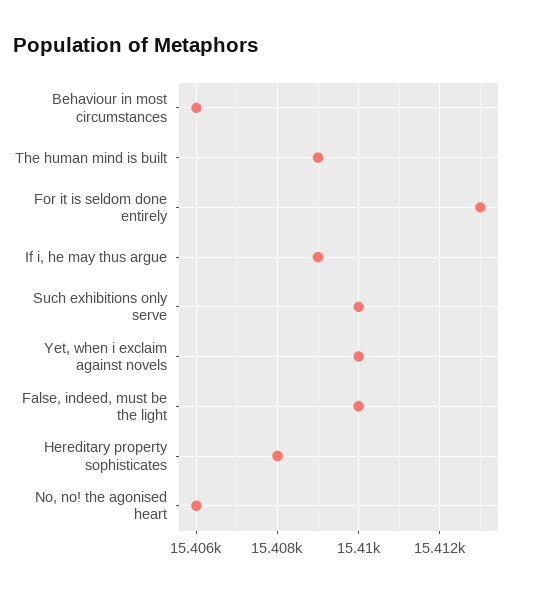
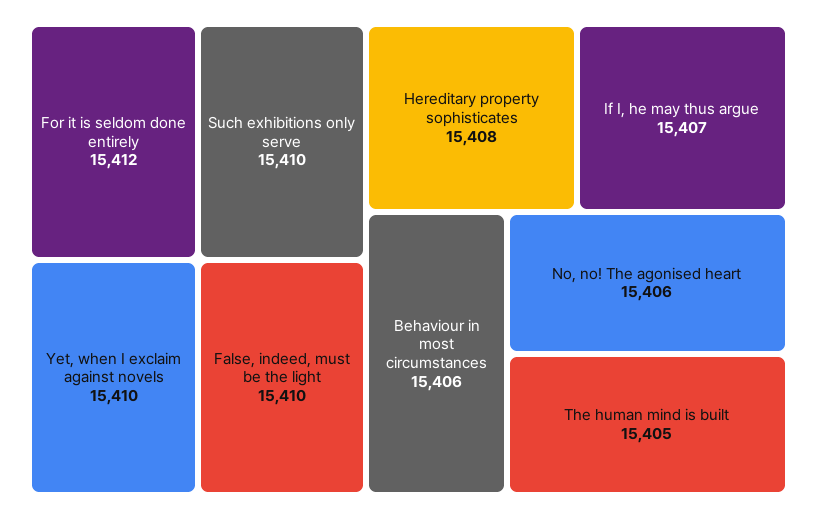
  {
    "Behaviour in most circumstances": 15406,
-   "The human mind is built": 15409,
+   "The human mind is built": 15405,
-   "For it is seldom done entirely": 15413,
+   "For it is seldom done entirely": 15412,
-   "If i, he may thus argue": 15409,
+   "If i, he may thus argue": 15407,
    "Such exhibitions only serve": 15410,
    "Yet, when i exclaim against novels": 15410,
    "False, indeed, must be the light": 15410,
    "Hereditary property sophisticates": 15408,
    "No, no! the agonised heart": 15406
  }

